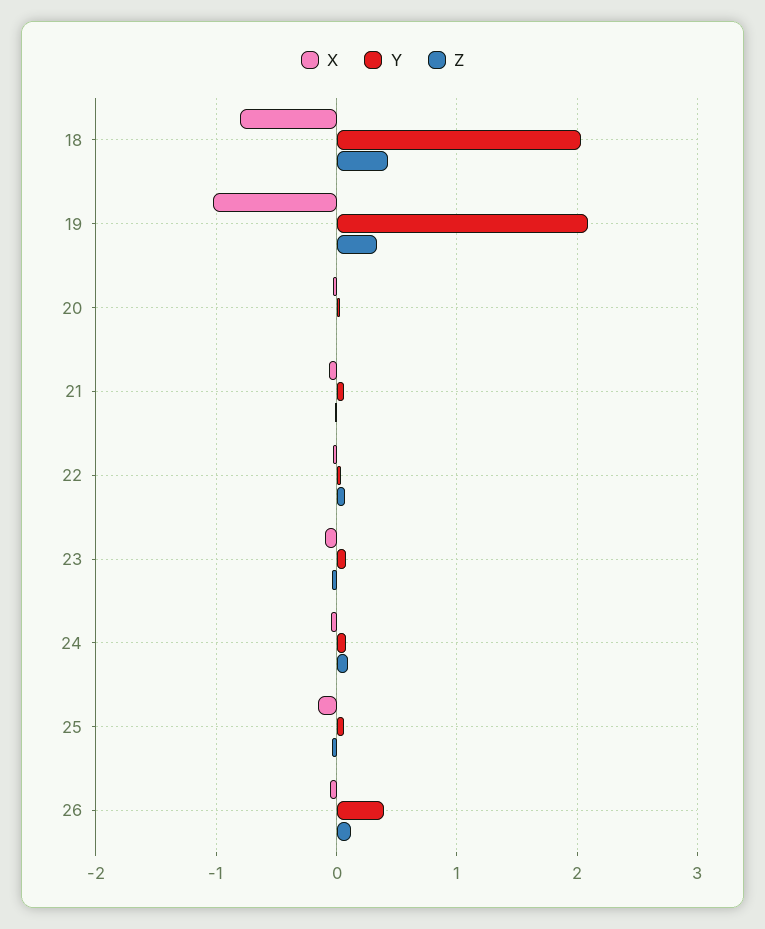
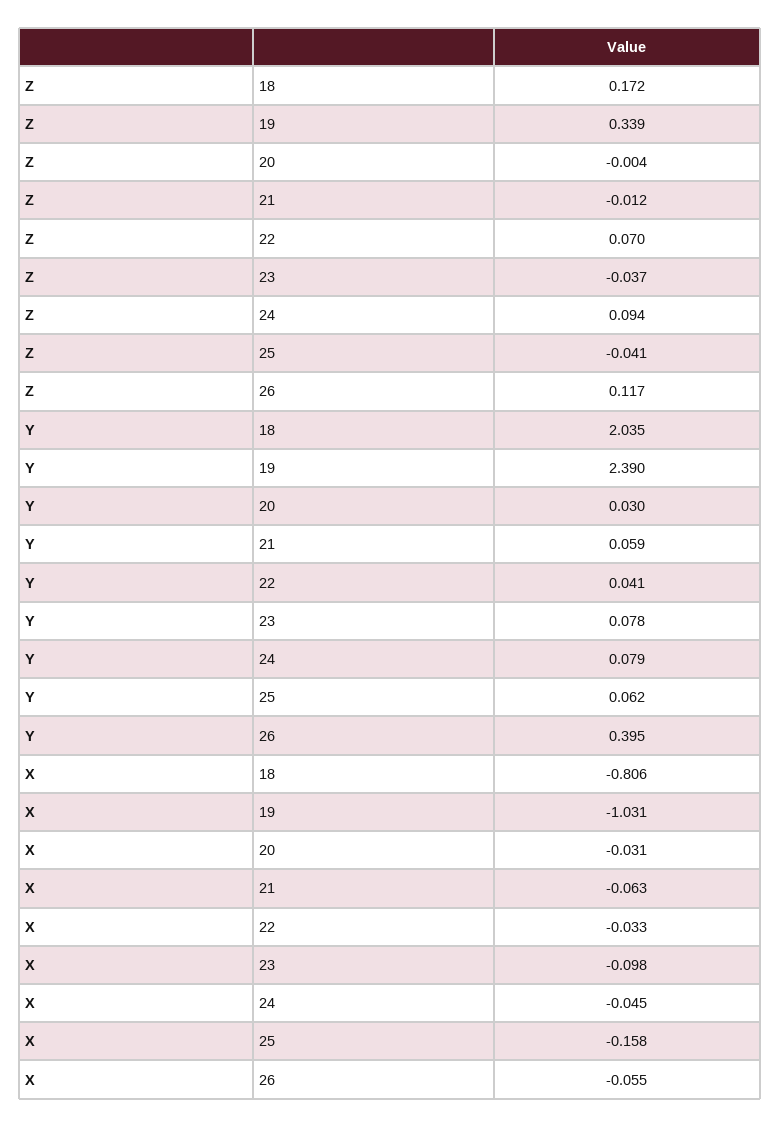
  {
    "X": {
      "18": -0.806,
      "19": -1.031,
      "20": -0.031,
      "21": -0.063,
      "22": -0.033,
      "23": -0.098,
      "24": -0.045,
      "25": -0.158,
      "26": -0.055
    },
    "Y": {
      "18": 2.035,
-     "19": 2.1,
+     "19": 2.39,
      "20": 0.03,
      "21": 0.059,
      "22": 0.041,
      "23": 0.078,
      "24": 0.079,
      "25": 0.062,
      "26": 0.395
    },
    "Z": {
-     "18": 0.4,
+     "18": 0.172,
      "19": 0.339,
      "20": -0.004,
      "21": -0.012,
      "22": 0.07,
      "23": -0.037,
      "24": 0.094,
      "25": -0.041,
      "26": 0.117
    }
  }

